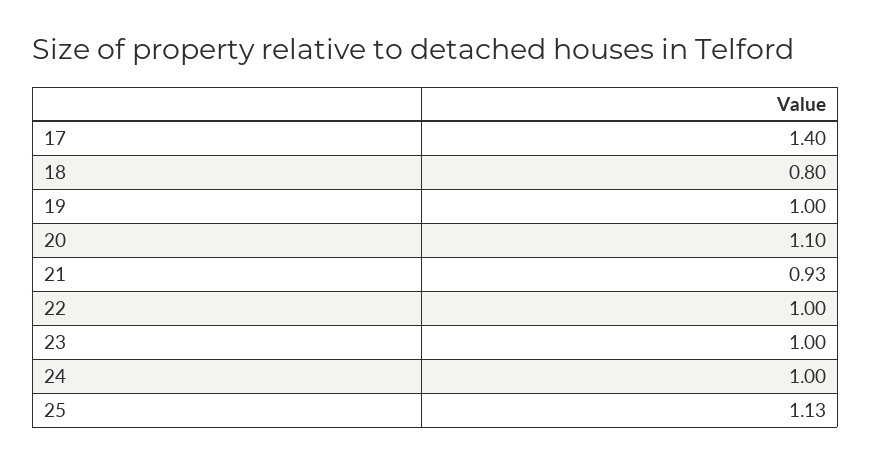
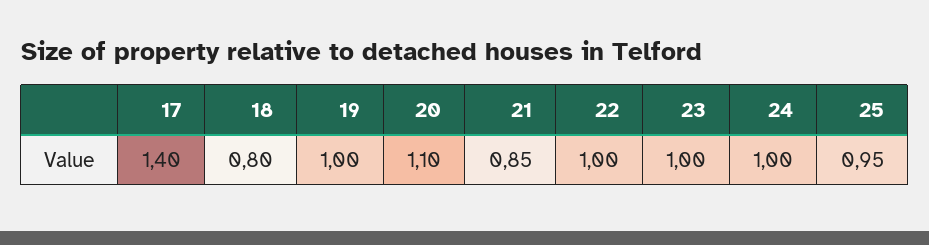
  {
    "17": 1.4,
    "18": 0.8,
    "19": 1,
    "20": 1.1,
-   "21": 0.93,
+   "21": 0.85,
    "22": 1,
    "23": 1,
    "24": 1,
-   "25": 1.13
+   "25": 0.95
  }

